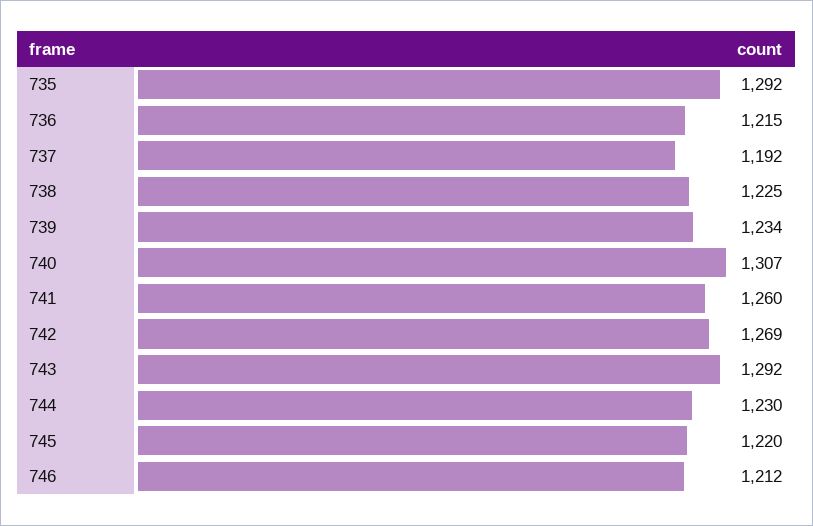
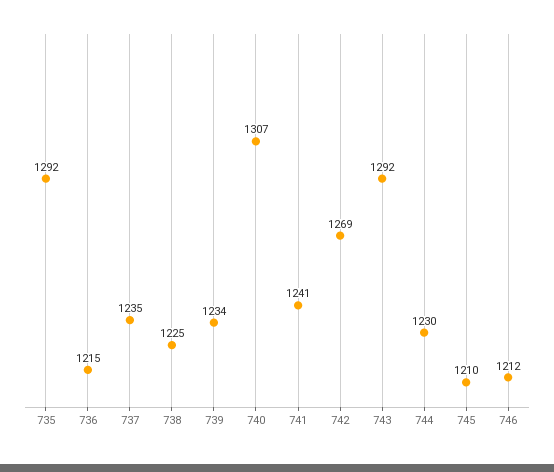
  {
    "735": 1292,
    "736": 1215,
-   "737": 1192,
+   "737": 1235,
    "738": 1225,
    "739": 1234,
    "740": 1307,
-   "741": 1260,
+   "741": 1241,
    "742": 1269,
    "743": 1292,
    "744": 1230,
-   "745": 1220,
+   "745": 1210,
    "746": 1212
  }

